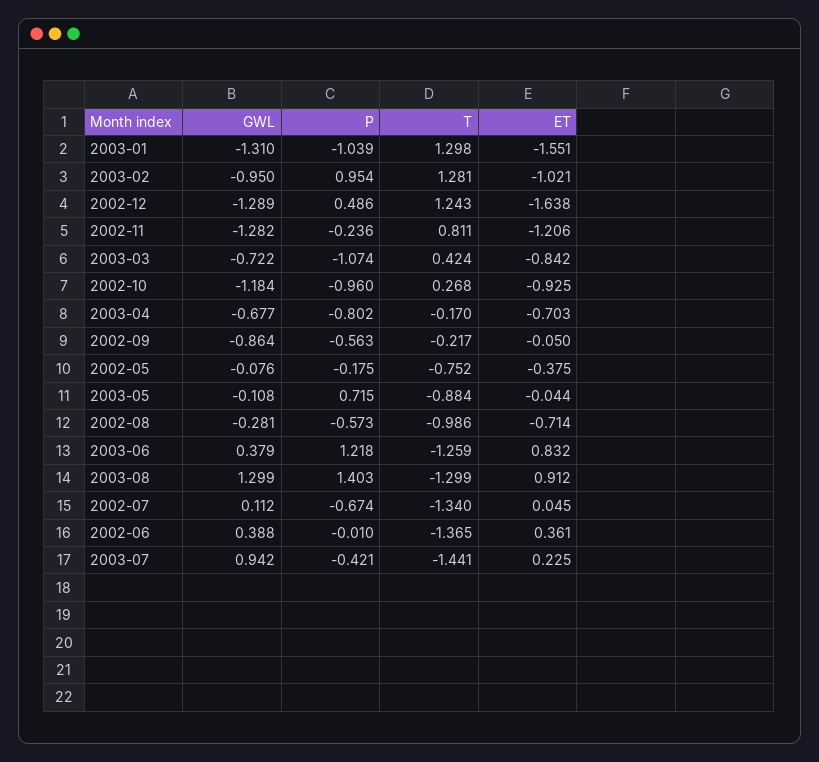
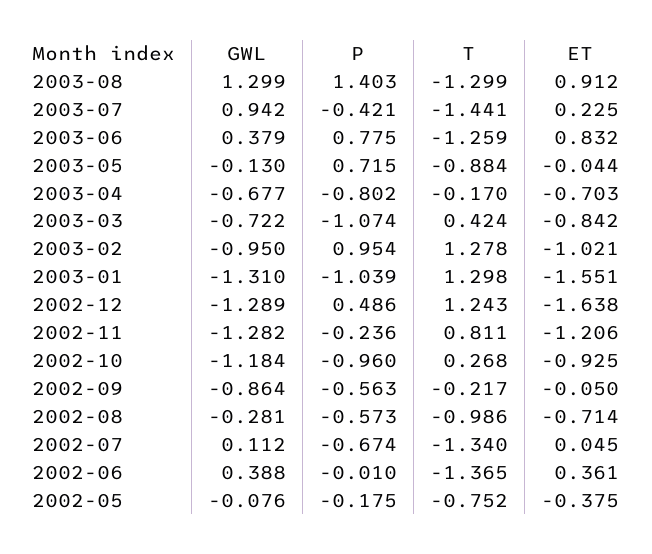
  {
    "GWL": {
      "2003-01": -1.31,
      "2003-02": -0.95,
      "2002-12": -1.289,
      "2002-11": -1.282,
      "2003-03": -0.722,
      "2002-10": -1.184,
      "2003-04": -0.677,
      "2002-09": -0.864,
      "2002-05": -0.076,
-     "2003-05": -0.108,
+     "2003-05": -0.13,
      "2002-08": -0.281,
      "2003-06": 0.379,
      "2003-08": 1.299,
      "2002-07": 0.112,
      "2002-06": 0.388,
      "2003-07": 0.942
    },
    "P": {
      "2003-01": -1.039,
      "2003-02": 0.954,
      "2002-12": 0.486,
      "2002-11": -0.236,
      "2003-03": -1.074,
      "2002-10": -0.96,
      "2003-04": -0.802,
      "2002-09": -0.563,
      "2002-05": -0.175,
      "2003-05": 0.715,
      "2002-08": -0.573,
-     "2003-06": 1.218,
+     "2003-06": 0.775,
      "2003-08": 1.403,
      "2002-07": -0.674,
      "2002-06": -0.01,
      "2003-07": -0.421
    },
    "T": {
      "2003-01": 1.298,
-     "2003-02": 1.281,
+     "2003-02": 1.278,
      "2002-12": 1.243,
      "2002-11": 0.811,
      "2003-03": 0.424,
      "2002-10": 0.268,
      "2003-04": -0.17,
      "2002-09": -0.217,
      "2002-05": -0.752,
      "2003-05": -0.884,
      "2002-08": -0.986,
      "2003-06": -1.259,
      "2003-08": -1.299,
      "2002-07": -1.34,
      "2002-06": -1.365,
      "2003-07": -1.441
    },
    "ET": {
      "2003-01": -1.551,
      "2003-02": -1.021,
      "2002-12": -1.638,
      "2002-11": -1.206,
      "2003-03": -0.842,
      "2002-10": -0.925,
      "2003-04": -0.703,
      "2002-09": -0.05,
      "2002-05": -0.375,
      "2003-05": -0.044,
      "2002-08": -0.714,
      "2003-06": 0.832,
      "2003-08": 0.912,
      "2002-07": 0.045,
      "2002-06": 0.361,
      "2003-07": 0.225
    }
  }

